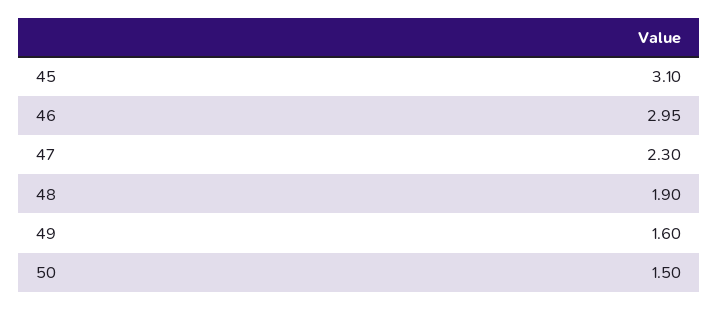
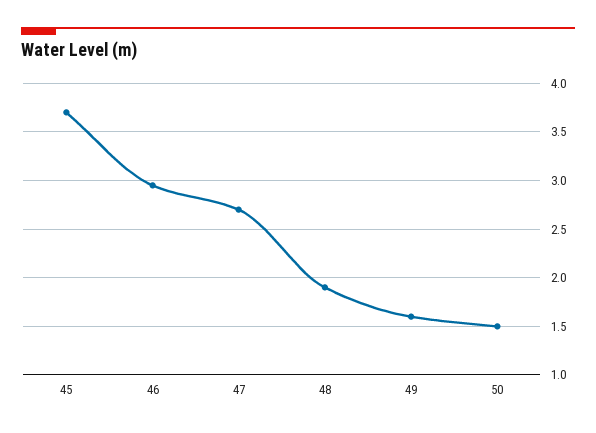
  {
-   "45": 3.1,
+   "45": 3.7,
    "46": 2.95,
-   "47": 2.3,
+   "47": 2.7,
    "48": 1.9,
    "49": 1.6,
    "50": 1.5
  }

